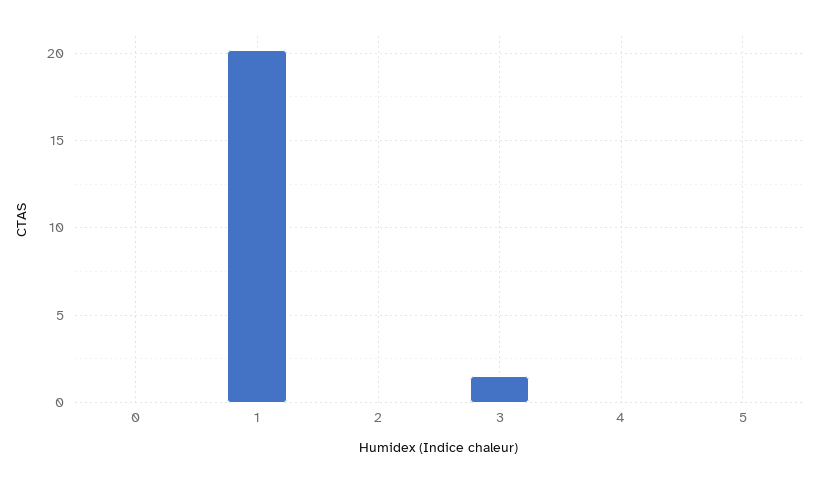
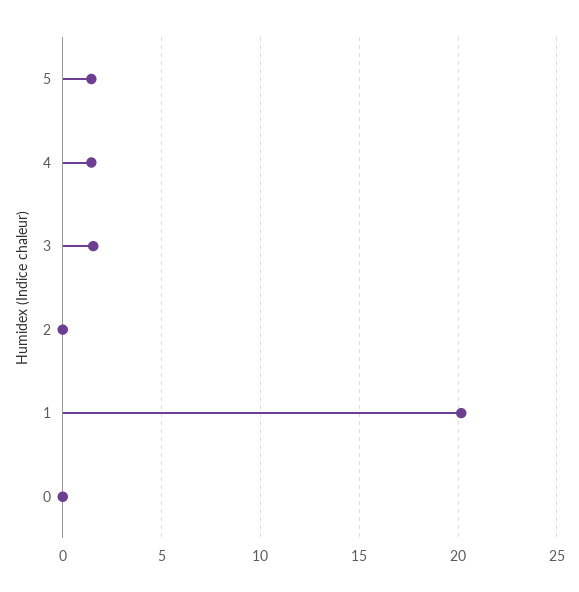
  {
    "0": 0,
    "1": 20,
    "2": 0,
    "3": 1.5,
-   "4": 0,
+   "4": 1.5,
-   "5": 0
+   "5": 1.5
  }

